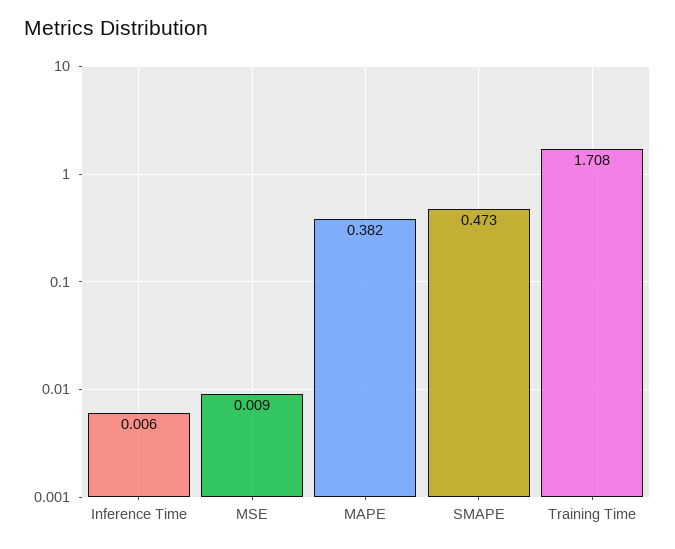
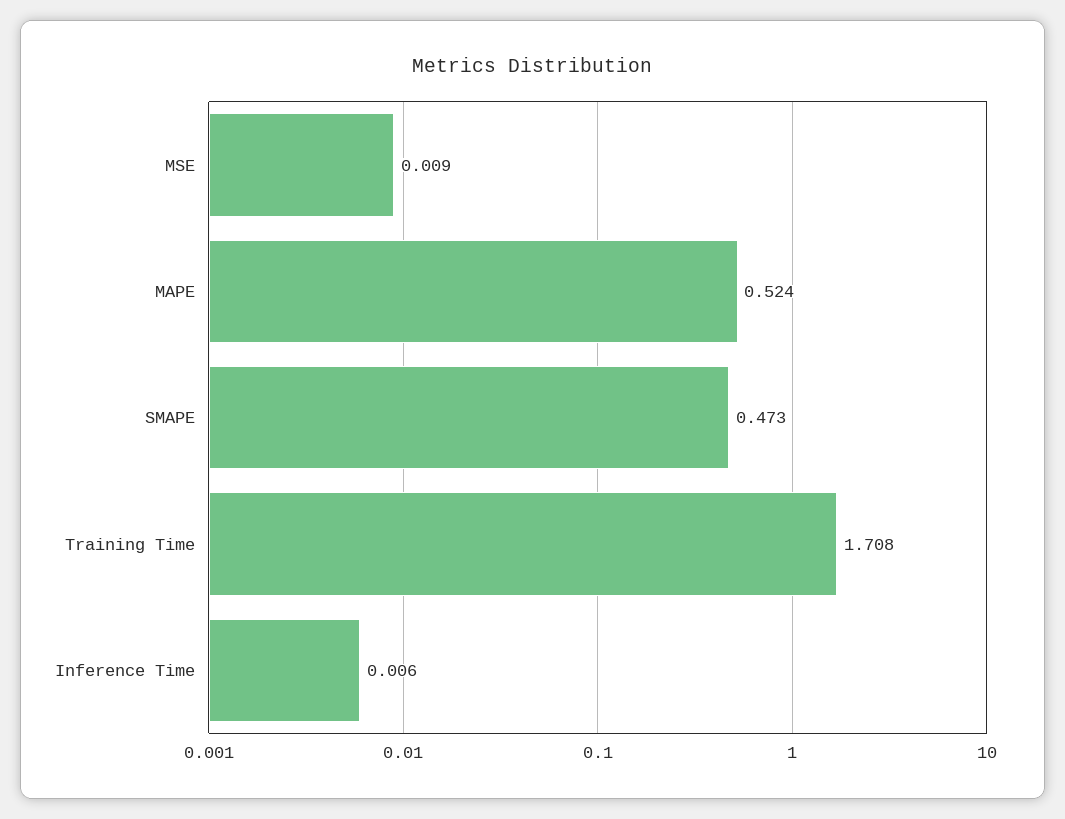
  {
    "Inference Time": 0.006,
    "MSE": 0.009,
-   "MAPE": 0.382,
+   "MAPE": 0.524,
    "SMAPE": 0.473,
    "Training Time": 1.708
  }

